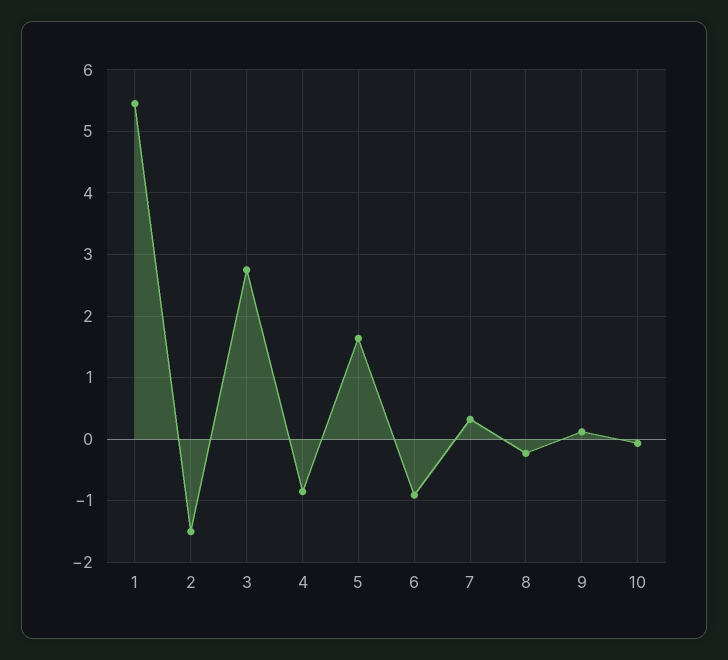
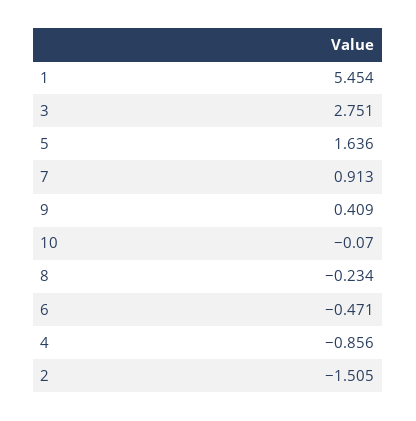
  {
    "1": 5.454,
    "2": -1.505,
    "3": 2.751,
    "4": -0.856,
    "5": 1.636,
-   "6": -0.9,
+   "6": -0.471,
-   "7": 0.3,
+   "7": 0.913,
    "8": -0.234,
-   "9": 0.1,
+   "9": 0.409,
    "10": -0.07
  }

